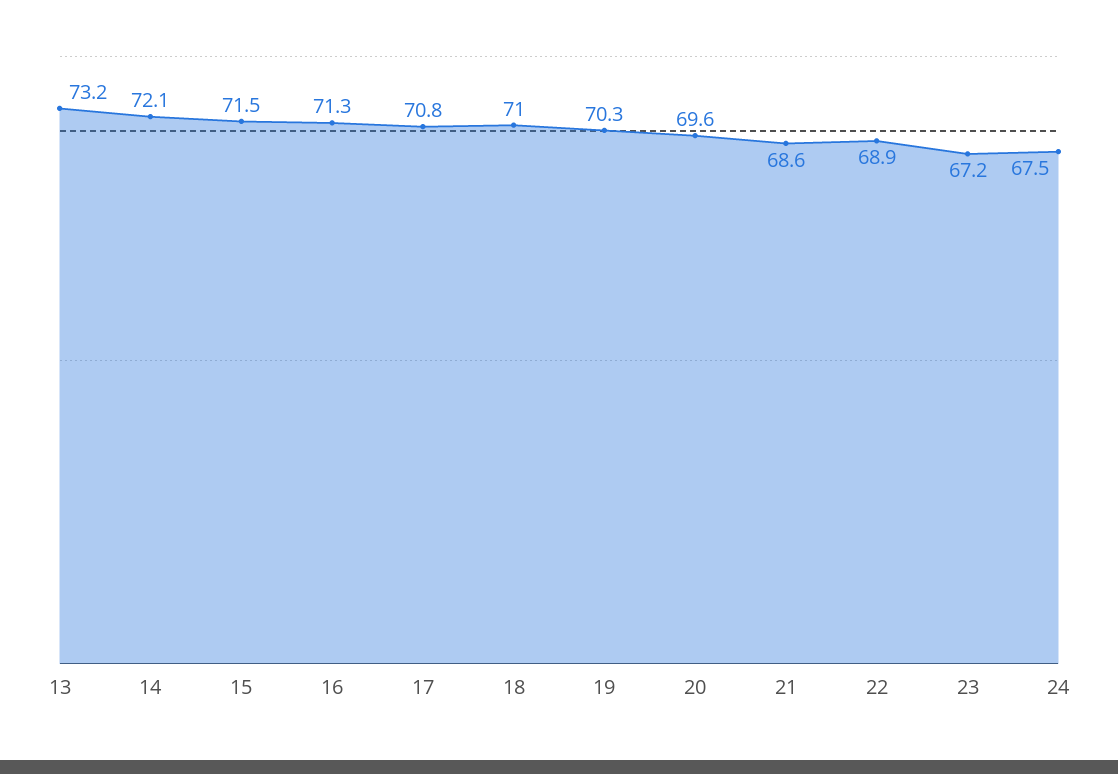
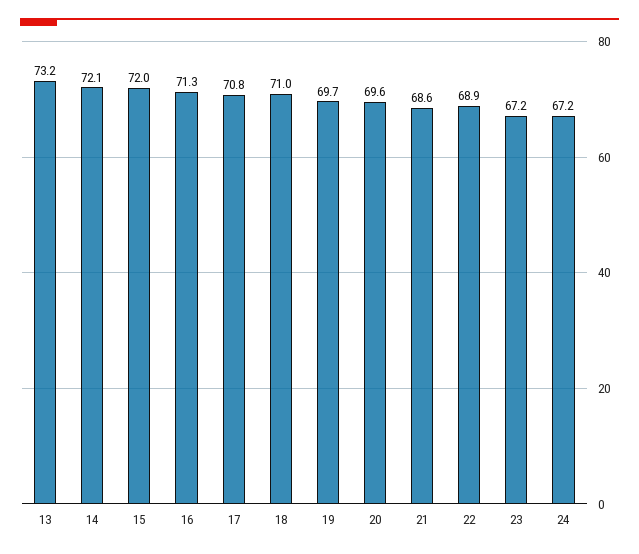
  {
    "13": 73.2,
    "14": 72.1,
-   "15": 71.5,
+   "15": 72,
    "16": 71.3,
    "17": 70.8,
    "18": 71,
-   "19": 70.3,
+   "19": 69.7,
    "20": 69.6,
    "21": 68.6,
    "22": 68.9,
    "23": 67.2,
-   "24": 67.5
+   "24": 67.2
  }

